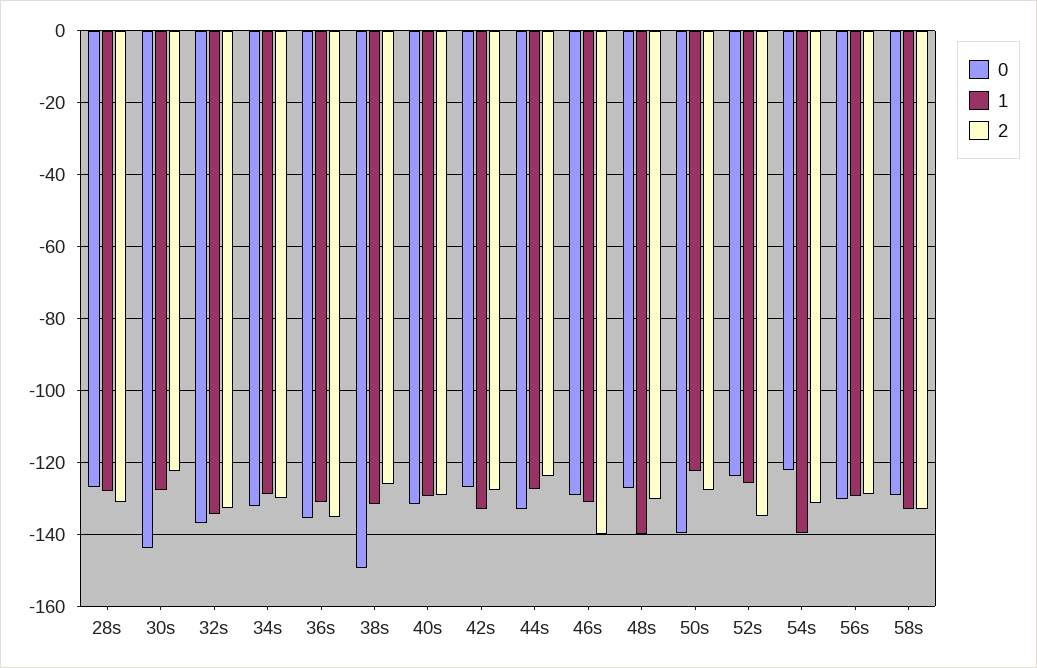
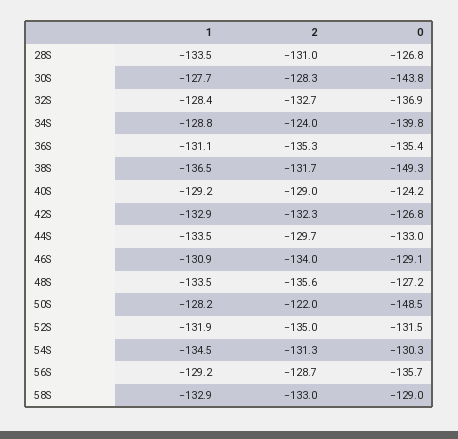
  {
    "0": {
      "28s": -126.8,
      "30s": -143.8,
      "32s": -136.9,
-     "34s": -132,
+     "34s": -139.8,
      "36s": -135.4,
      "38s": -149.3,
-     "40s": -132,
+     "40s": -124.2,
      "42s": -126.8,
      "44s": -133,
      "46s": -129.1,
      "48s": -127.2,
-     "50s": -140,
+     "50s": -148.5,
-     "52s": -124,
+     "52s": -131.5,
-     "54s": -122,
+     "54s": -130.3,
-     "56s": -130,
+     "56s": -135.7,
      "58s": -129
    },
    "1": {
-     "28s": -128,
+     "28s": -133.5,
      "30s": -127.7,
-     "32s": -134,
+     "32s": -128.4,
      "34s": -128.8,
      "36s": -131.1,
-     "38s": -132,
+     "38s": -136.5,
      "40s": -129.2,
      "42s": -132.9,
-     "44s": -128,
+     "44s": -133.5,
      "46s": -130.9,
-     "48s": -140,
+     "48s": -133.5,
-     "50s": -122,
+     "50s": -128.2,
-     "52s": -126,
+     "52s": -131.9,
-     "54s": -140,
+     "54s": -134.5,
      "56s": -129.2,
      "58s": -132.9
    },
    "2": {
      "28s": -131,
-     "30s": -122,
+     "30s": -128.3,
      "32s": -132.7,
-     "34s": -130,
+     "34s": -124,
      "36s": -135.3,
-     "38s": -126,
+     "38s": -131.7,
      "40s": -129,
-     "42s": -128,
+     "42s": -132.3,
-     "44s": -124,
+     "44s": -129.7,
-     "46s": -140,
+     "46s": -134,
-     "48s": -130,
+     "48s": -135.6,
-     "50s": -128,
+     "50s": -122,
      "52s": -135,
      "54s": -131.3,
      "56s": -128.7,
      "58s": -133
    }
  }

